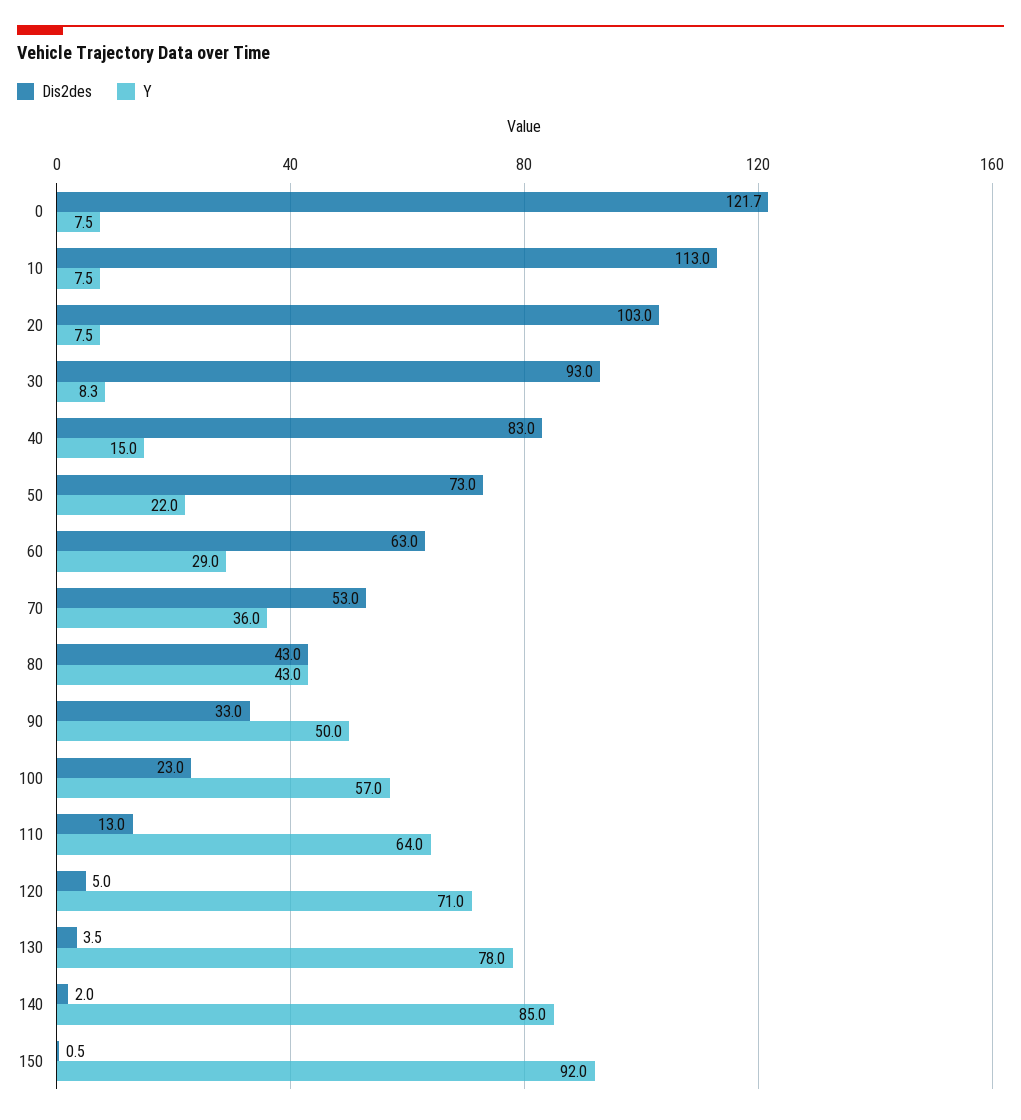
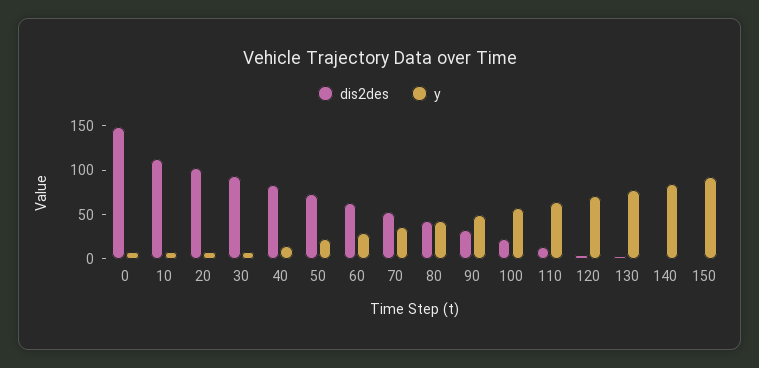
  {
    "Dis2des": {
-     "0": 121.7,
+     "0": 150,
      "10": 113,
      "20": 103,
      "30": 93,
      "40": 83,
      "50": 73,
      "60": 63,
      "70": 53,
      "80": 43,
      "90": 33,
      "100": 23,
      "110": 13,
      "120": 5,
      "130": 3.5,
      "140": 2,
      "150": 0.5
    },
    "Y": {
      "0": 7.5,
      "10": 7.5,
      "20": 7.5,
      "30": 8.3,
      "40": 15,
      "50": 22,
      "60": 29,
      "70": 36,
      "80": 43,
      "90": 50,
      "100": 57,
      "110": 64,
      "120": 71,
      "130": 78,
      "140": 85,
      "150": 92
    }
  }

